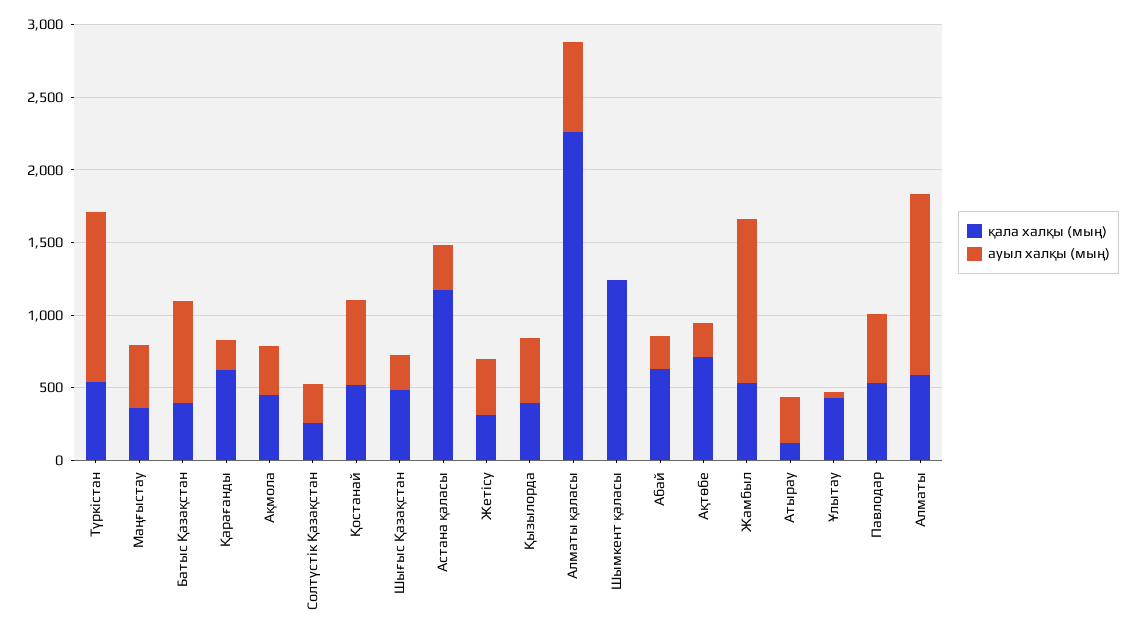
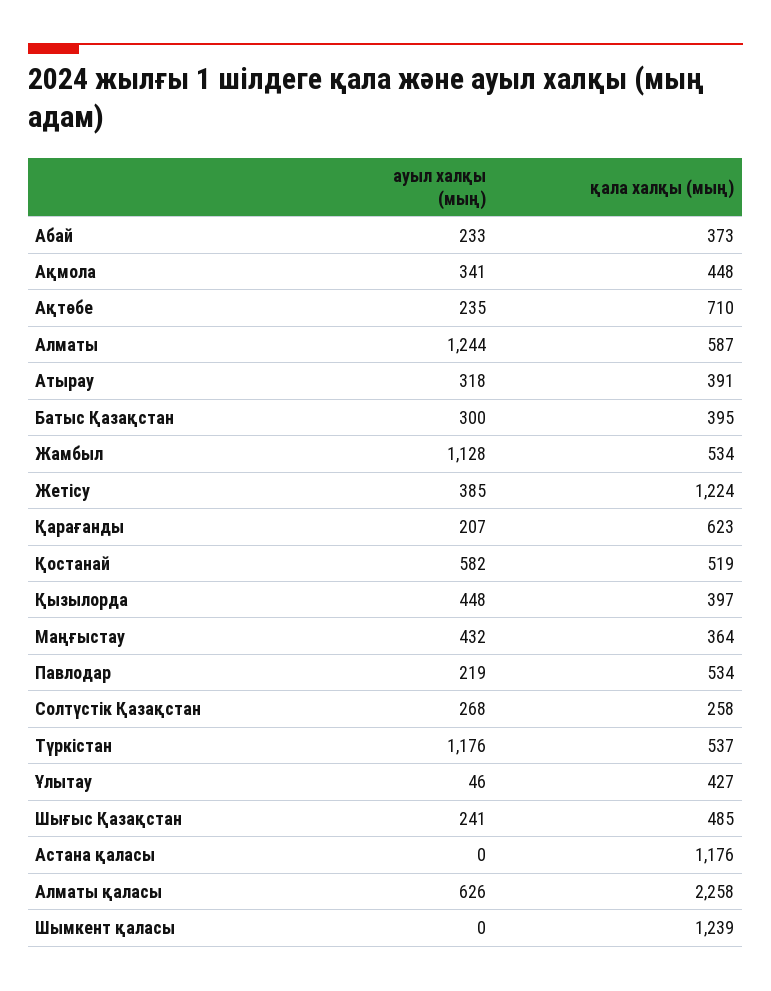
  {
    "қала халқы (мың)": {
      "Түркістан": 537,
      "Маңғыстау": 364,
      "Батыс Қазақстан": 395,
      "Қарағанды": 623,
      "Ақмола": 448,
      "Солтүстік Қазақстан": 258,
      "Қостанай": 519,
      "Шығыс Қазақстан": 485,
      "Астана қаласы": 1176,
-     "Жетісу": 300,
+     "Жетісу": 1224,
      "Қызылорда": 397,
      "Алматы қаласы": 2258,
      "Шымкент қаласы": 1239,
-     "Абай": 600,
+     "Абай": 373,
      "Ақтөбе": 710,
      "Жамбыл": 534,
-     "Атырау": 100,
+     "Атырау": 391,
      "Ұлытау": 427,
      "Павлодар": 534,
      "Алматы": 587
    },
    "ауыл халқы (мың)": {
      "Түркістан": 1176,
      "Маңғыстау": 432,
-     "Батыс Қазақстан": 700,
+     "Батыс Қазақстан": 300,
      "Қарағанды": 207,
      "Ақмола": 341,
      "Солтүстік Қазақстан": 268,
      "Қостанай": 582,
      "Шығыс Қазақстан": 241,
-     "Астана қаласы": 300,
+     "Астана қаласы": 0,
      "Жетісу": 385,
      "Қызылорда": 448,
      "Алматы қаласы": 626,
      "Шымкент қаласы": 0,
      "Абай": 233,
      "Ақтөбе": 235,
      "Жамбыл": 1128,
      "Атырау": 318,
      "Ұлытау": 46,
-     "Павлодар": 500,
+     "Павлодар": 219,
      "Алматы": 1244
    }
  }

